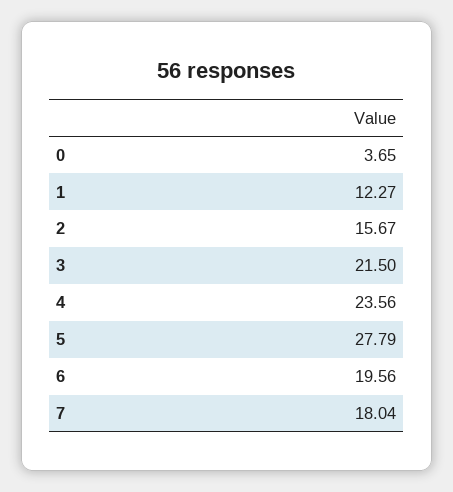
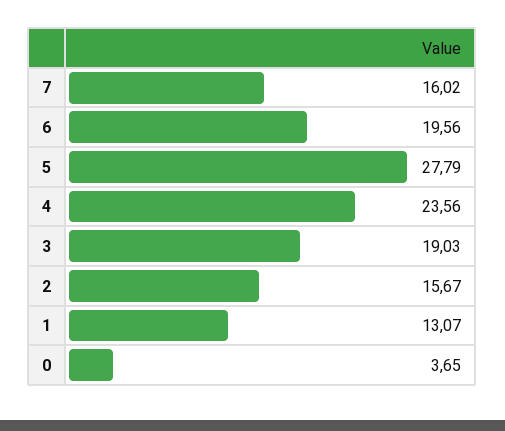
  {
    "0": 3.65,
-   "1": 12.27,
+   "1": 13.07,
    "2": 15.67,
-   "3": 21.5,
+   "3": 19.03,
    "4": 23.56,
    "5": 27.79,
    "6": 19.56,
-   "7": 18.04
+   "7": 16.02
  }

